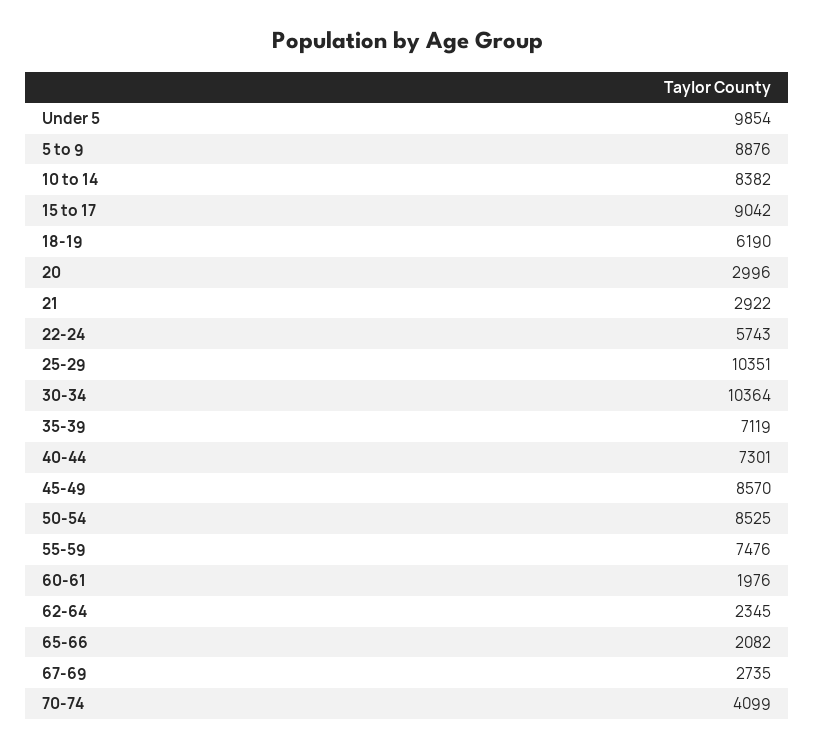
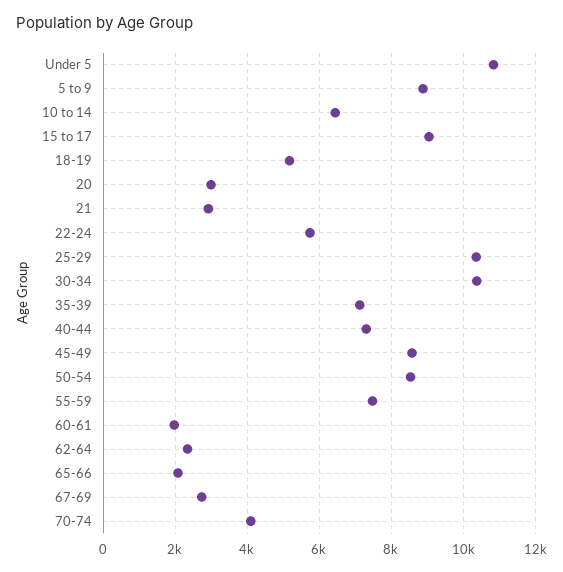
  {
-   "Under 5": 9854,
+   "Under 5": 10800,
    "5 to 9": 8876,
-   "10 to 14": 8382,
+   "10 to 14": 6400,
    "15 to 17": 9042,
-   "18-19": 6190,
+   "18-19": 5200,
    "20": 2996,
    "21": 2922,
    "22-24": 5743,
    "25-29": 10351,
    "30-34": 10364,
    "35-39": 7119,
    "40-44": 7301,
    "45-49": 8570,
    "50-54": 8525,
    "55-59": 7476,
    "60-61": 1976,
    "62-64": 2345,
    "65-66": 2082,
    "67-69": 2735,
    "70-74": 4099
  }

